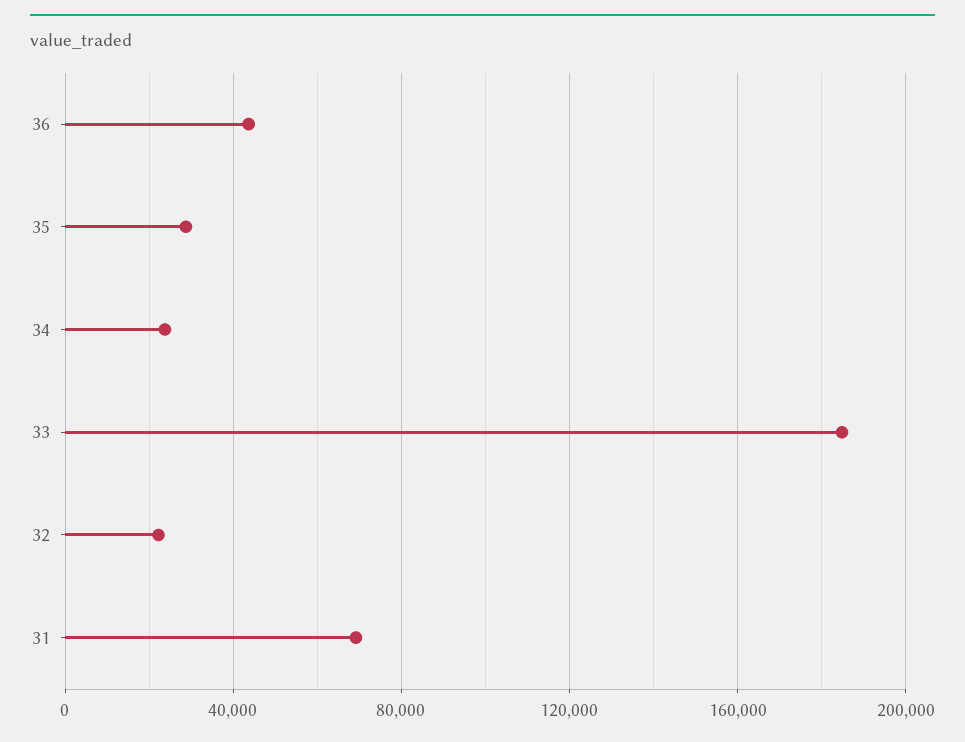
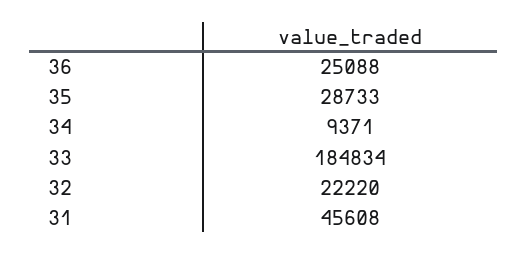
  {
-   "36": 45000,
+   "36": 25088,
    "35": 28733,
-   "34": 25000,
+   "34": 9371,
    "33": 184834,
    "32": 22220,
-   "31": 70000
+   "31": 45608
  }

